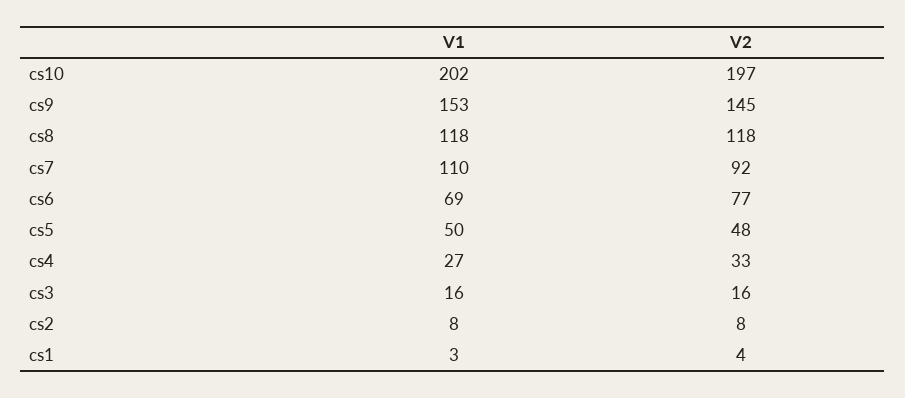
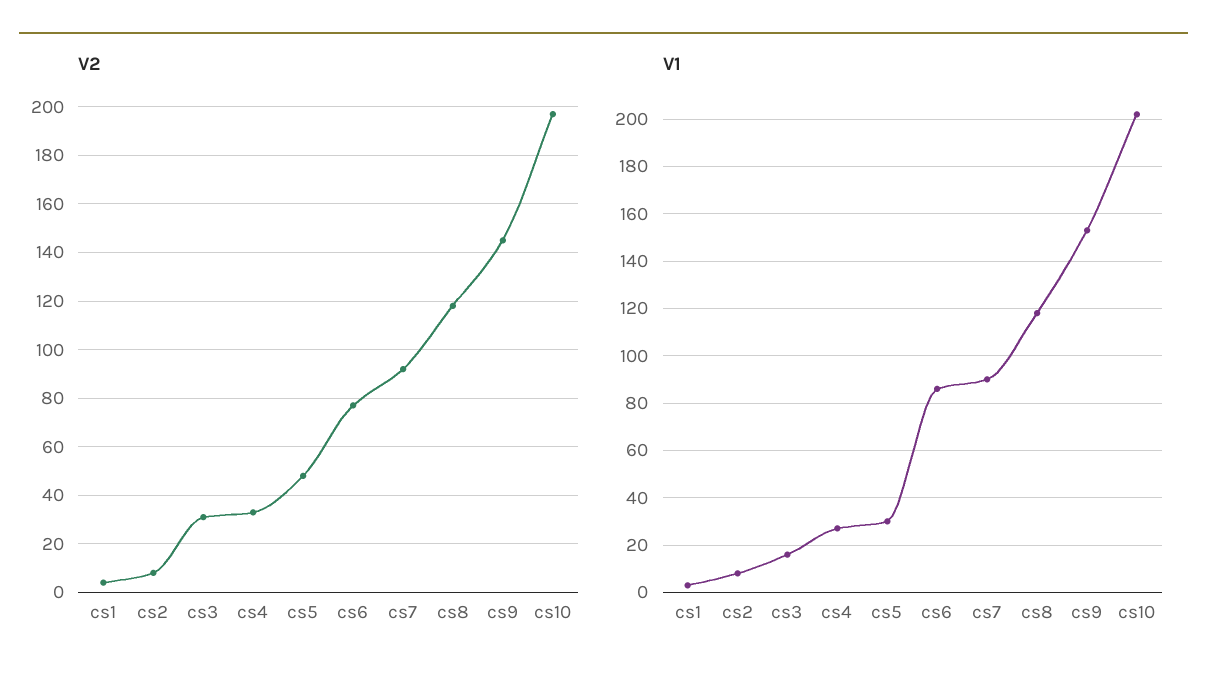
  {
    "V1": {
      "cs10": 202,
      "cs9": 153,
      "cs8": 118,
-     "cs7": 110,
+     "cs7": 90,
-     "cs6": 69,
+     "cs6": 85,
-     "cs5": 50,
+     "cs5": 30,
      "cs4": 27,
      "cs3": 16,
      "cs2": 8,
      "cs1": 3
    },
    "V2": {
      "cs10": 197,
      "cs9": 145,
      "cs8": 118,
      "cs7": 92,
      "cs6": 77,
      "cs5": 48,
      "cs4": 33,
-     "cs3": 16,
+     "cs3": 30,
      "cs2": 8,
      "cs1": 4
    }
  }

